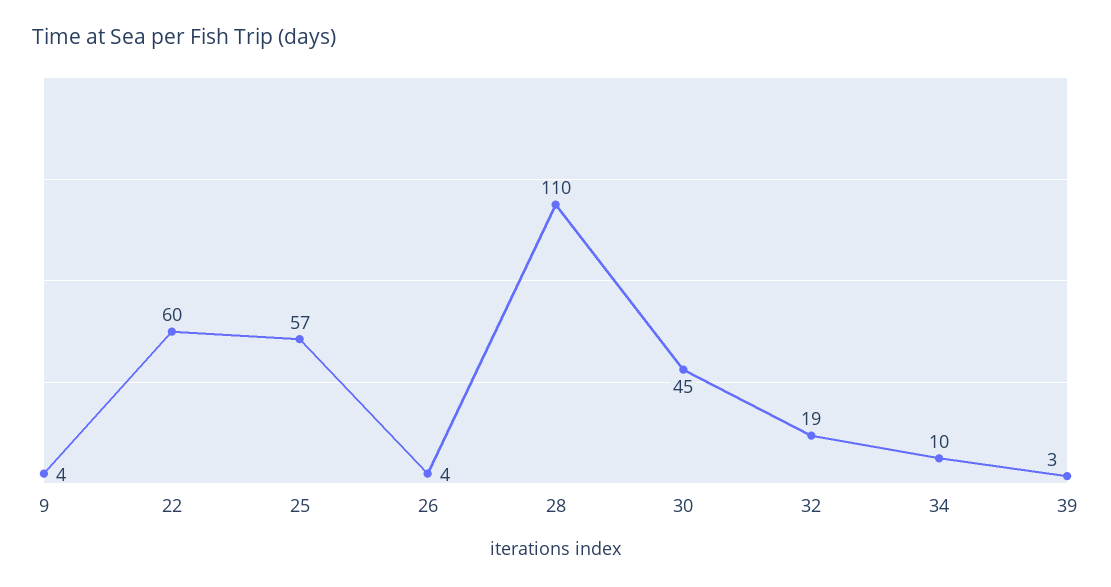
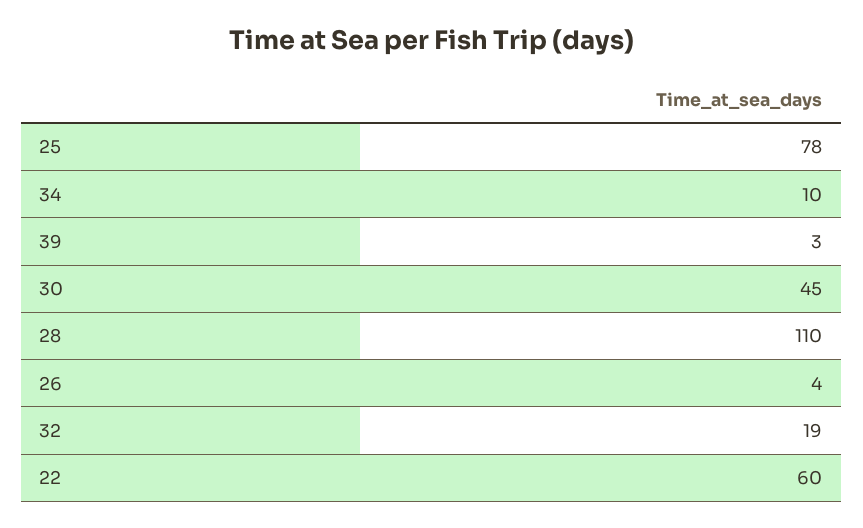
  {
-   "9": 4,
    "22": 60,
-   "25": 57,
+   "25": 78,
    "26": 4,
    "28": 110,
    "30": 45,
    "32": 19,
    "34": 10,
    "39": 3
  }

